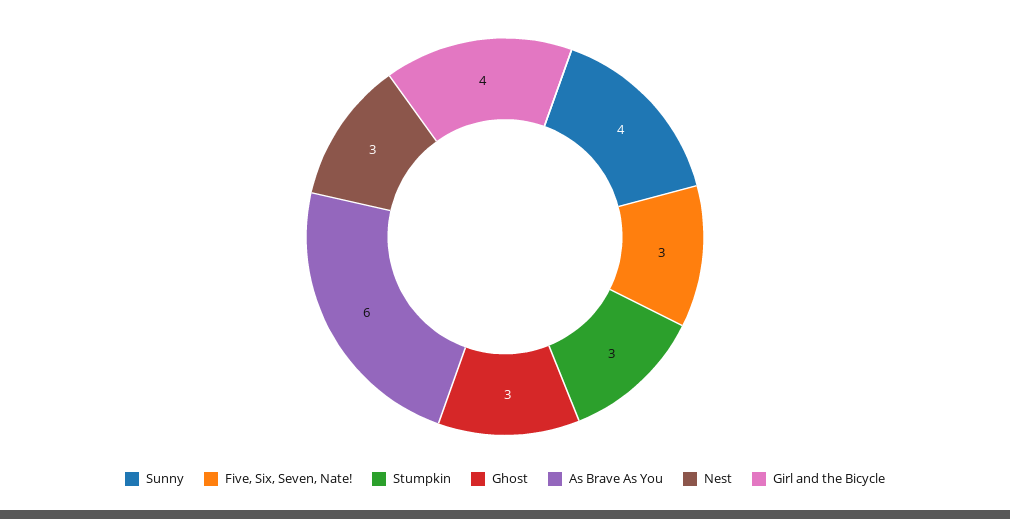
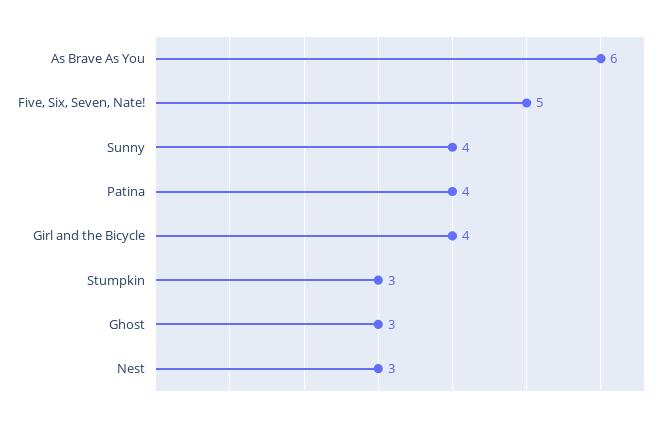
  {
    "Sunny": 4,
-   "Five, Six, Seven, Nate!": 3,
+   "Five, Six, Seven, Nate!": 5,
    "Stumpkin": 3,
    "Ghost": 3,
    "As Brave As You": 6,
    "Nest": 3,
-   "Girl and the Bicycle": 4
+   "Girl and the Bicycle": 4,
+   "Patina": 4
  }

